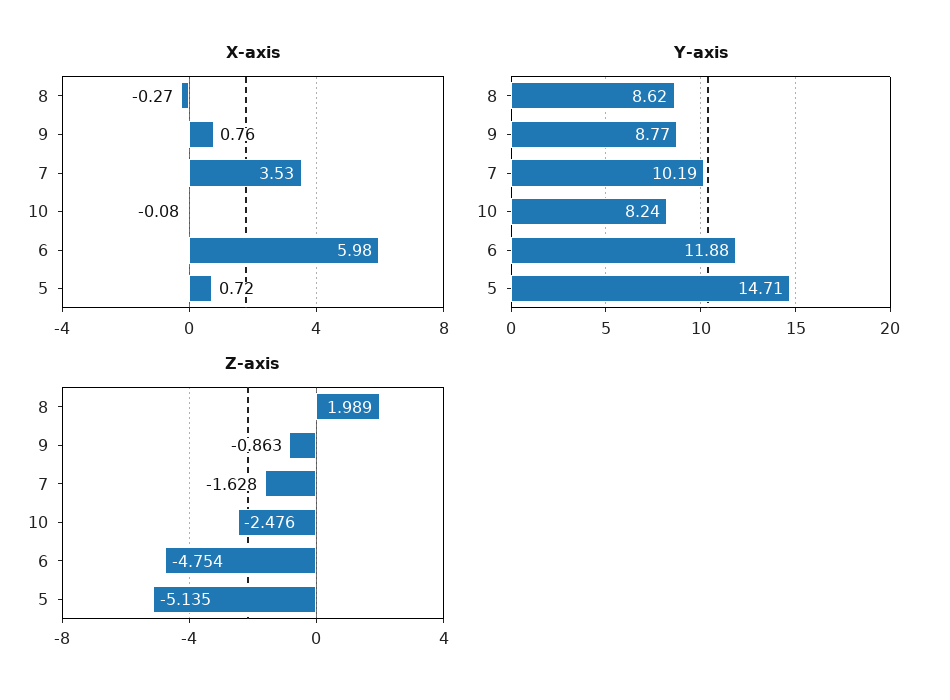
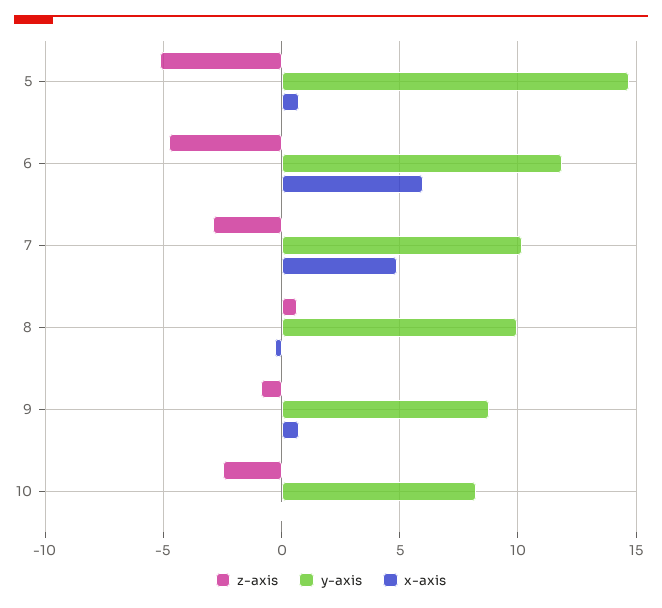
  {
    "X-axis": {
      "8": -0.27,
      "9": 0.76,
-     "7": 3.53,
+     "7": 5,
      "10": -0.08,
      "6": 5.98,
      "5": 0.72
    },
    "Y-axis": {
-     "8": 8.62,
+     "8": 10,
      "9": 8.77,
      "7": 10.19,
      "10": 8.24,
      "6": 11.88,
      "5": 14.71
    },
    "Z-axis": {
-     "8": 1.989,
+     "8": 0.5,
      "9": -0.863,
-     "7": -1.628,
+     "7": -3,
      "10": -2.476,
      "6": -4.754,
      "5": -5.135
    }
  }

